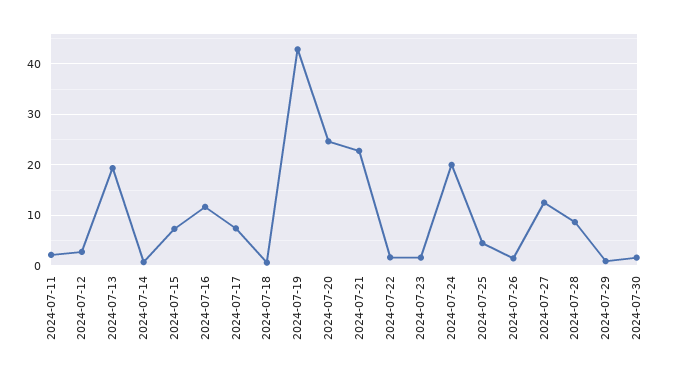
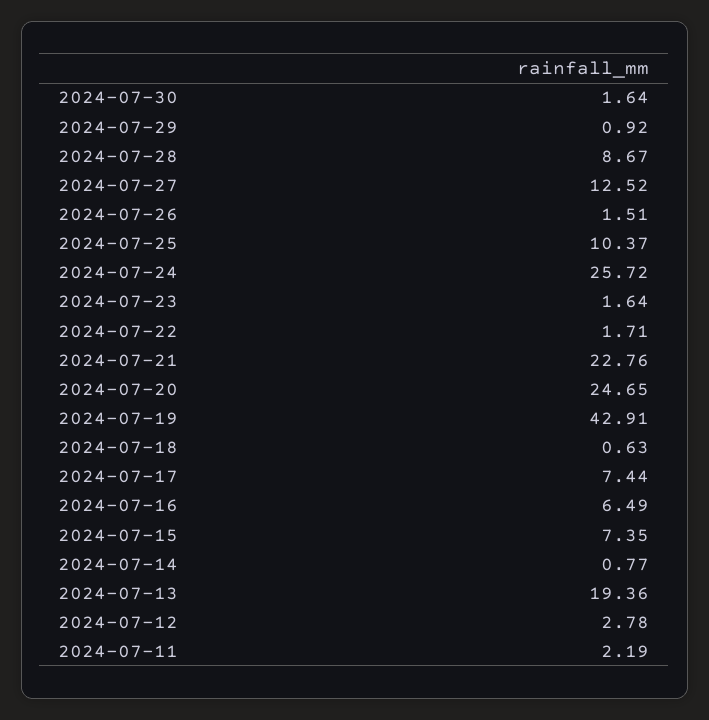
  {
    "2024-07-11": 2.19,
    "2024-07-12": 2.78,
    "2024-07-13": 19.36,
    "2024-07-14": 0.77,
    "2024-07-15": 7.35,
-   "2024-07-16": 12,
+   "2024-07-16": 6.49,
    "2024-07-17": 7.44,
    "2024-07-18": 0.63,
    "2024-07-19": 42.91,
    "2024-07-20": 24.65,
    "2024-07-21": 22.76,
    "2024-07-22": 1.71,
    "2024-07-23": 1.64,
-   "2024-07-24": 20,
+   "2024-07-24": 25.72,
-   "2024-07-25": 4,
+   "2024-07-25": 10.37,
    "2024-07-26": 1.51,
    "2024-07-27": 12.52,
    "2024-07-28": 8.67,
    "2024-07-29": 0.92,
    "2024-07-30": 1.64
  }

